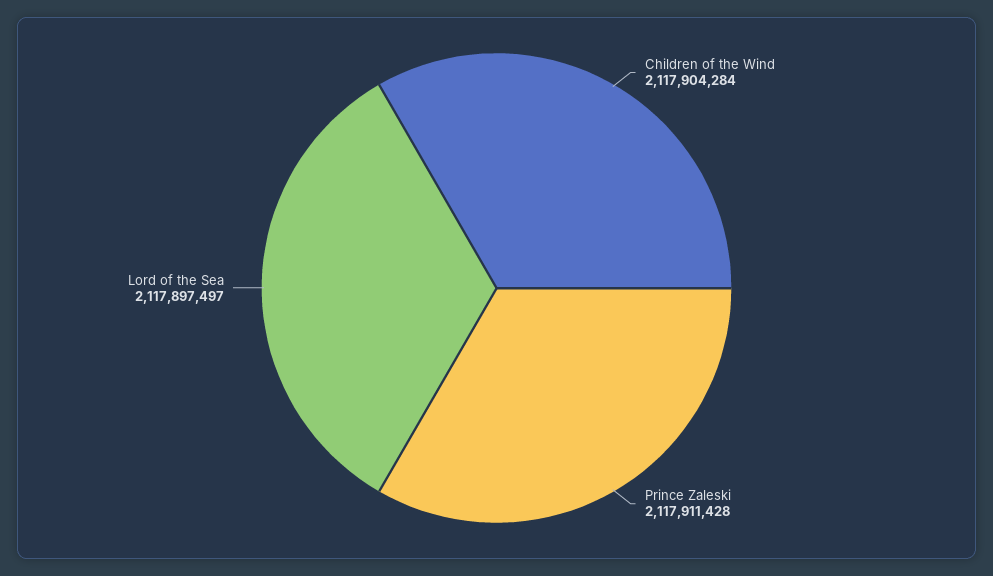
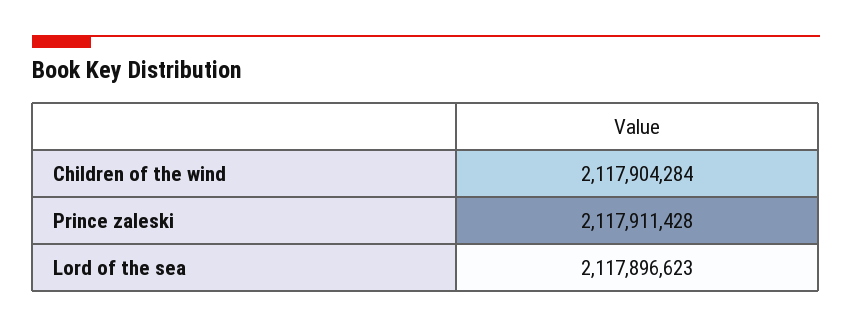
  {
    "Children of the Wind": 2117904284,
    "Prince Zaleski": 2117911428,
-   "Lord of the Sea": 2117897497
+   "Lord of the Sea": 2117896623
  }

